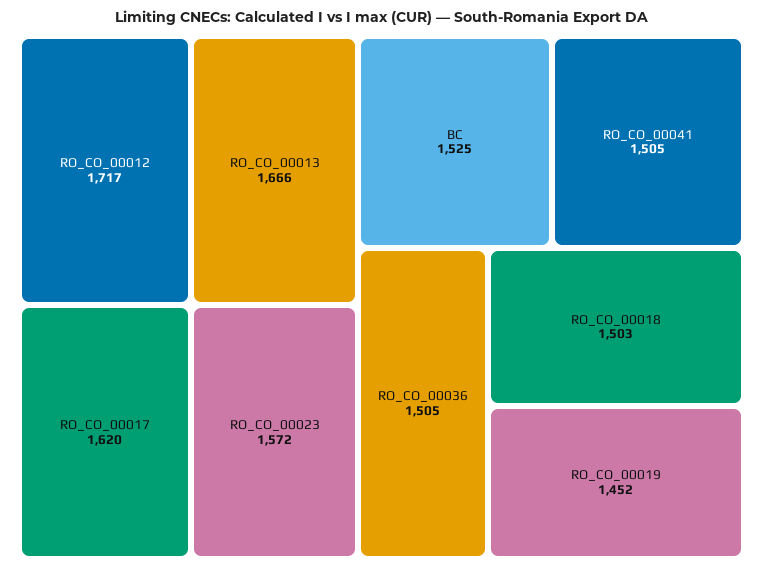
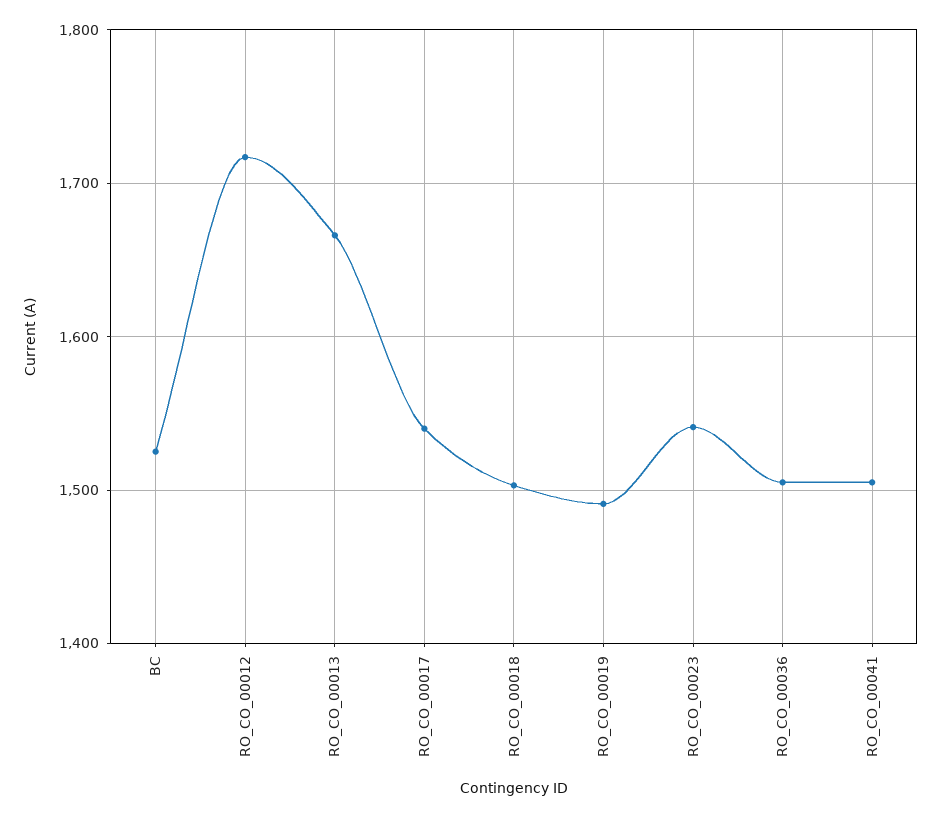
  {
    "RO_CO_00012": 1717,
    "RO_CO_00013": 1666,
-   "RO_CO_00017": 1620,
+   "RO_CO_00017": 1540,
-   "RO_CO_00023": 1572,
+   "RO_CO_00023": 1540,
    "BC": 1525,
    "RO_CO_00041": 1505,
    "RO_CO_00036": 1505,
    "RO_CO_00018": 1503,
-   "RO_CO_00019": 1452
+   "RO_CO_00019": 1490
  }

